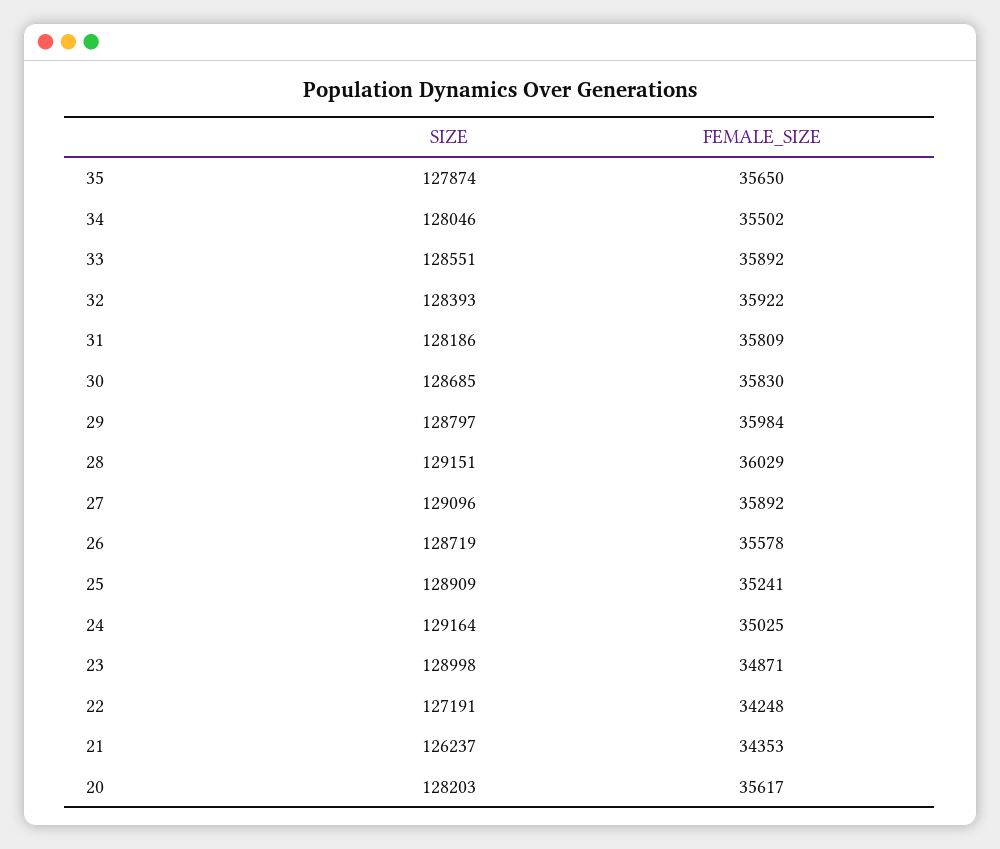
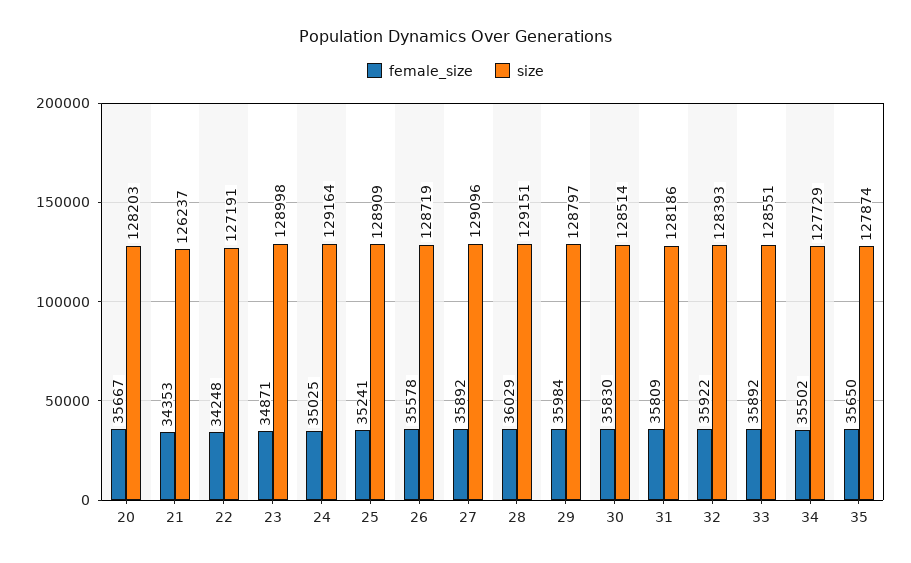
  {
    "SIZE": {
      "35": 127874,
-     "34": 128046,
+     "34": 127729,
      "33": 128551,
      "32": 128393,
      "31": 128186,
-     "30": 128685,
+     "30": 128514,
      "29": 128797,
      "28": 129151,
      "27": 129096,
      "26": 128719,
      "25": 128909,
      "24": 129164,
      "23": 128998,
      "22": 127191,
      "21": 126237,
      "20": 128203
    },
    "FEMALE_SIZE": {
      "35": 35650,
      "34": 35502,
      "33": 35892,
      "32": 35922,
      "31": 35809,
      "30": 35830,
      "29": 35984,
      "28": 36029,
      "27": 35892,
      "26": 35578,
      "25": 35241,
      "24": 35025,
      "23": 34871,
      "22": 34248,
      "21": 34353,
-     "20": 35617
+     "20": 35667
    }
  }

